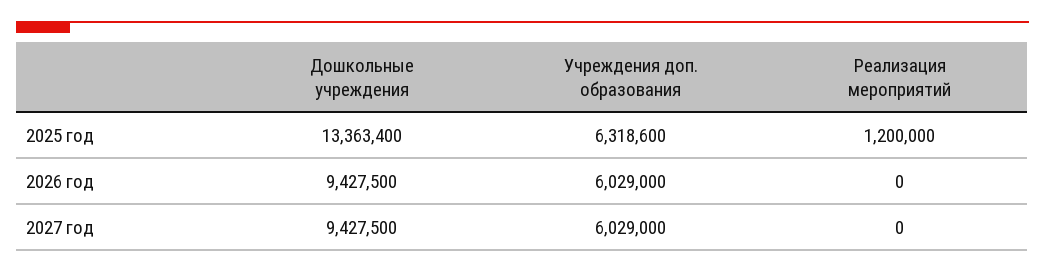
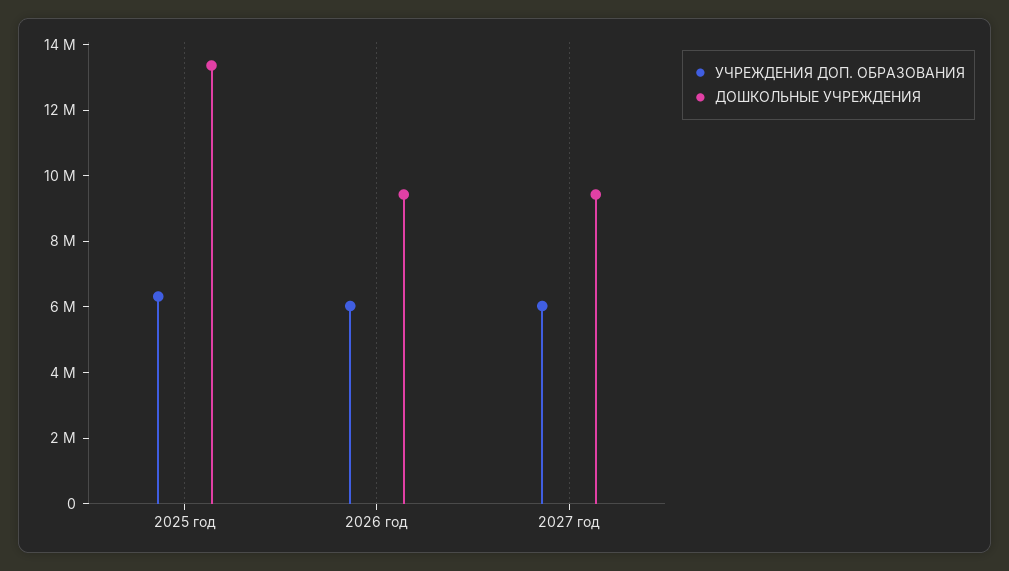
  {
    "Дошкольные учреждения": {
      "2025 год": 13363400,
      "2026 год": 9427500,
      "2027 год": 9427500
    },
    "Учреждения доп. образования": {
      "2025 год": 6318600,
      "2026 год": 6029000,
      "2027 год": 6029000
-   },
+   }
-   "Реализация мероприятий": {
-     "2025 год": 1200000,
-     "2026 год": 0,
-     "2027 год": 0
-   }
  }

